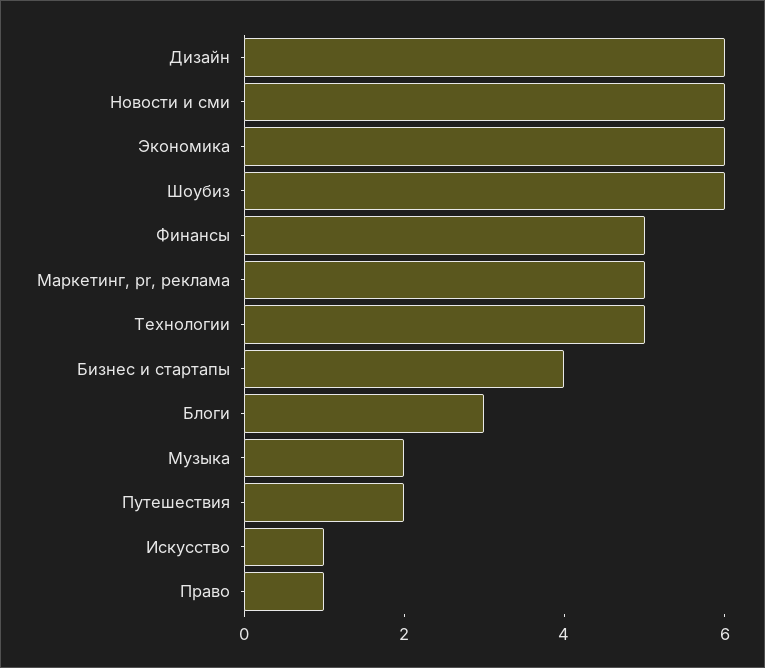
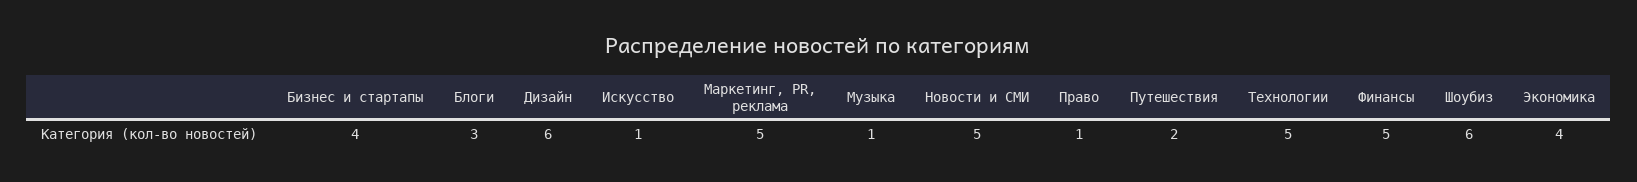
  {
    "Дизайн": 6,
-   "Новости и сми": 6,
+   "Новости и сми": 5,
-   "Экономика": 6,
+   "Экономика": 4,
    "Шоубиз": 6,
    "Финансы": 5,
    "Маркетинг, pr, реклама": 5,
    "Технологии": 5,
    "Бизнес и стартапы": 4,
    "Блоги": 3,
-   "Музыка": 2,
+   "Музыка": 1,
    "Путешествия": 2,
    "Искусство": 1,
    "Право": 1
  }

